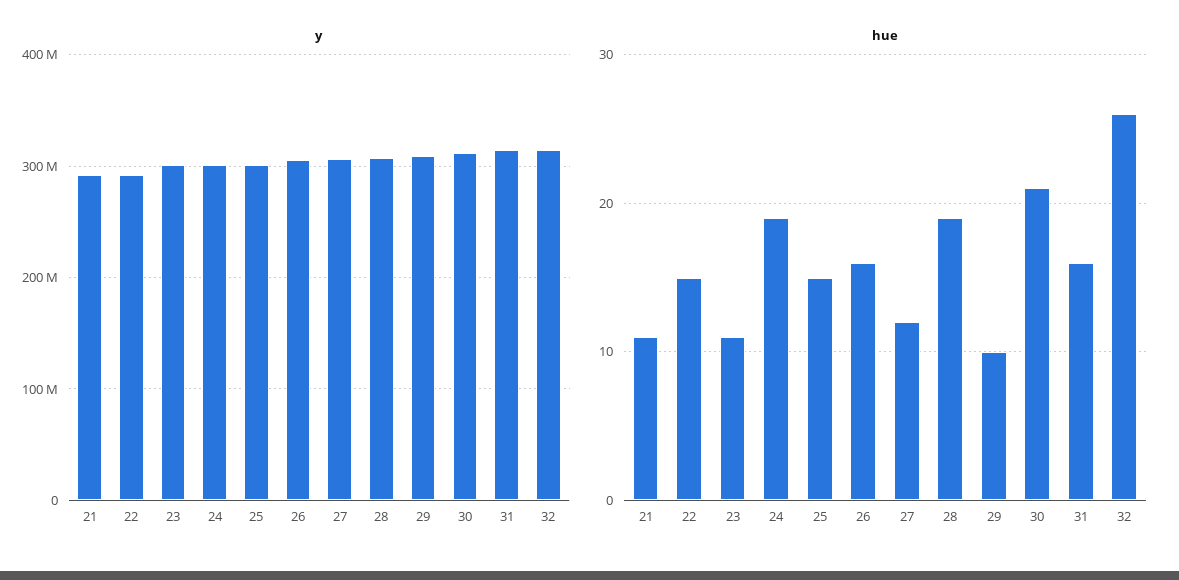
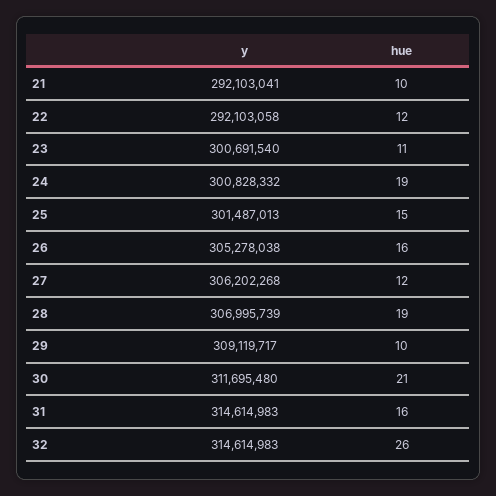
  {
    "y": {
      "21": 292103041,
      "22": 292103058,
      "23": 300691540,
      "24": 300828332,
      "25": 301487013,
      "26": 305278038,
      "27": 306202268,
      "28": 306995739,
      "29": 309119717,
      "30": 311695480,
      "31": 314614983,
      "32": 314614983
    },
    "hue": {
-     "21": 11,
+     "21": 10,
-     "22": 15,
+     "22": 12,
      "23": 11,
      "24": 19,
      "25": 15,
      "26": 16,
      "27": 12,
      "28": 19,
      "29": 10,
      "30": 21,
      "31": 16,
      "32": 26
    }
  }

